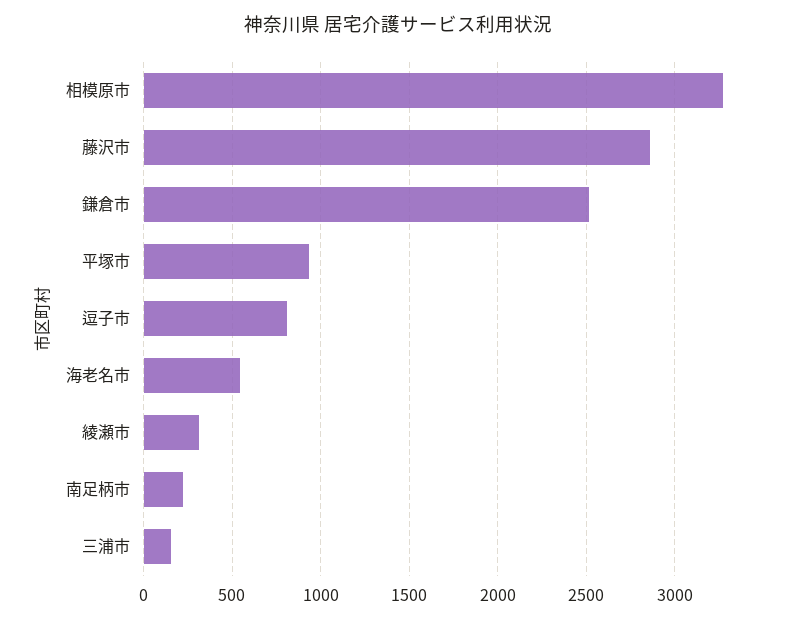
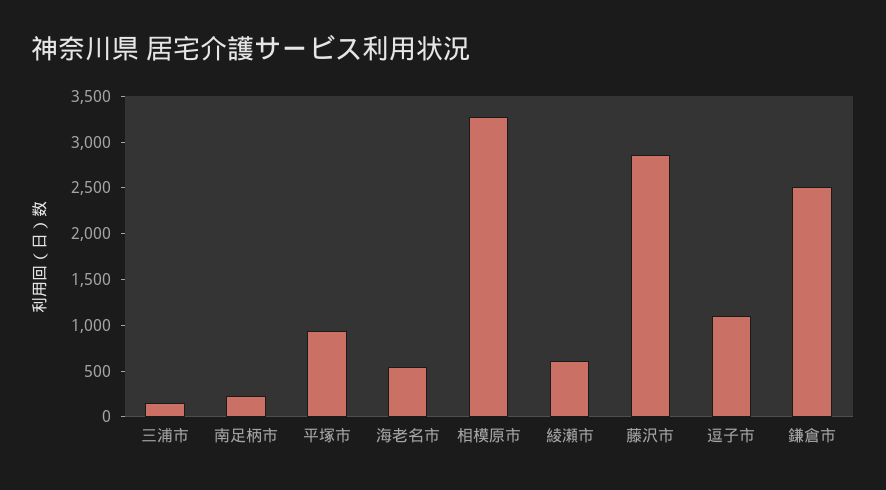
  {
    "相模原市": 3250,
    "藤沢市": 2850,
    "鎌倉市": 2500,
    "平塚市": 950,
-   "逗子市": 800,
+   "逗子市": 1100,
    "海老名市": 550,
-   "綾瀬市": 300,
+   "綾瀬市": 600,
    "南足柄市": 250,
    "三浦市": 150
  }

